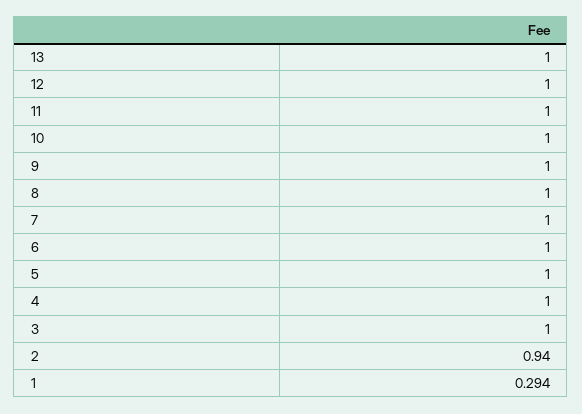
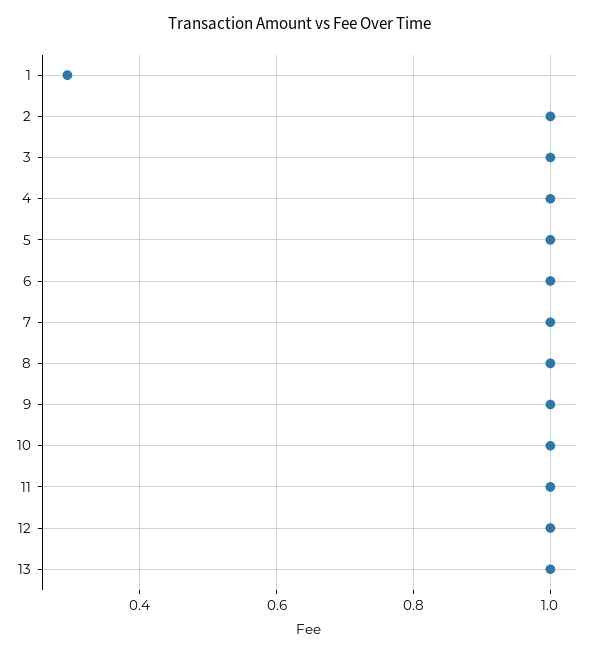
  {
    "13": 1,
    "12": 1,
    "11": 1,
    "10": 1,
    "9": 1,
    "8": 1,
    "7": 1,
    "6": 1,
    "5": 1,
    "4": 1,
    "3": 1,
-   "2": 0.94,
+   "2": 1,
    "1": 0.294
  }

